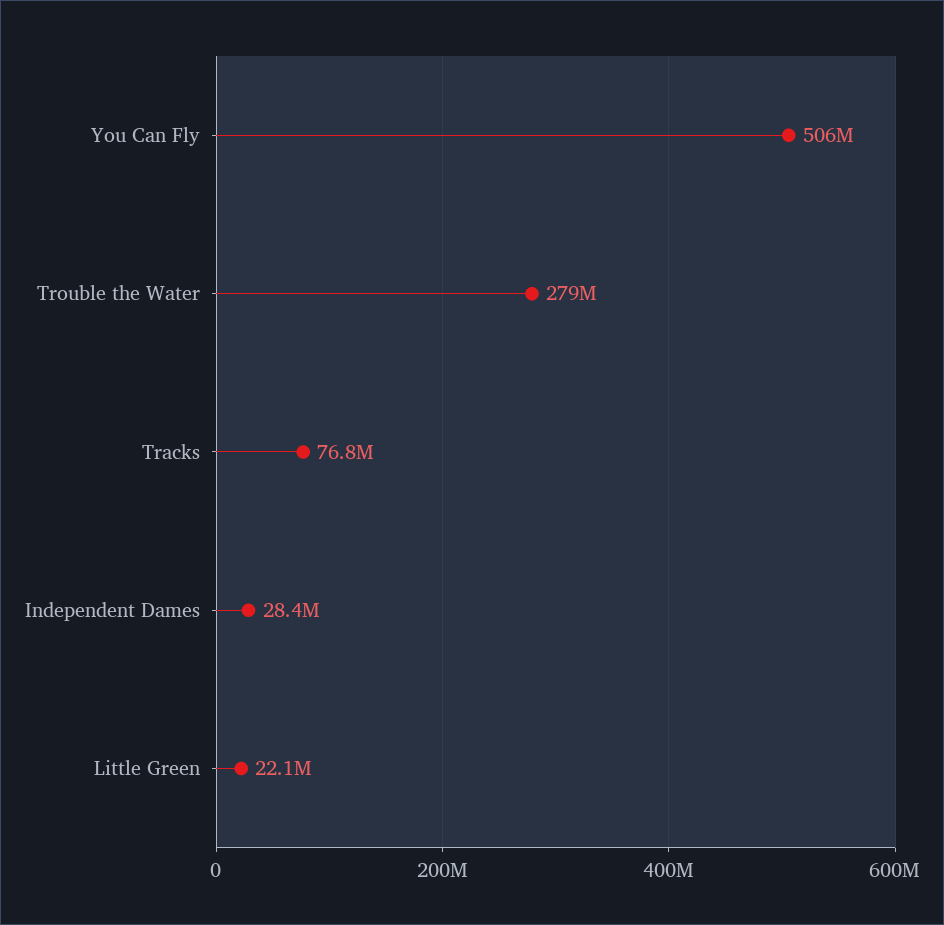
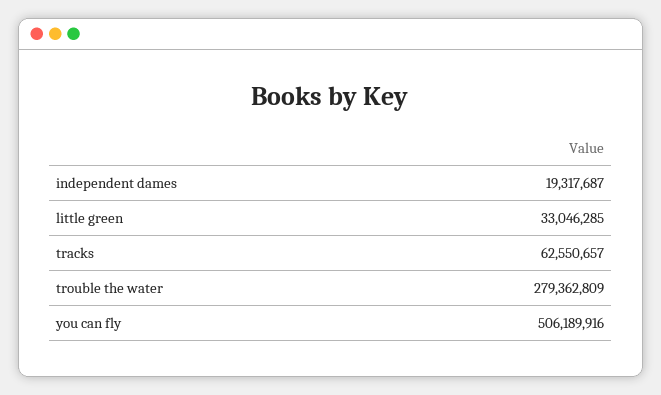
  {
    "You Can Fly": 506189916,
    "Trouble the Water": 279362809,
-   "Tracks": 76800000,
+   "Tracks": 62550657,
-   "Independent Dames": 28400000,
+   "Independent Dames": 19317687,
-   "Little Green": 22100000
+   "Little Green": 33046285
  }

